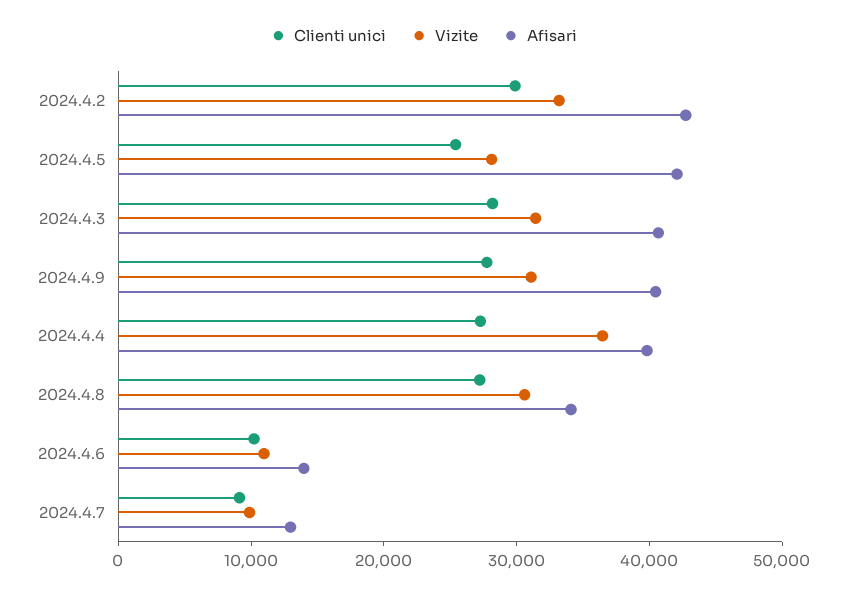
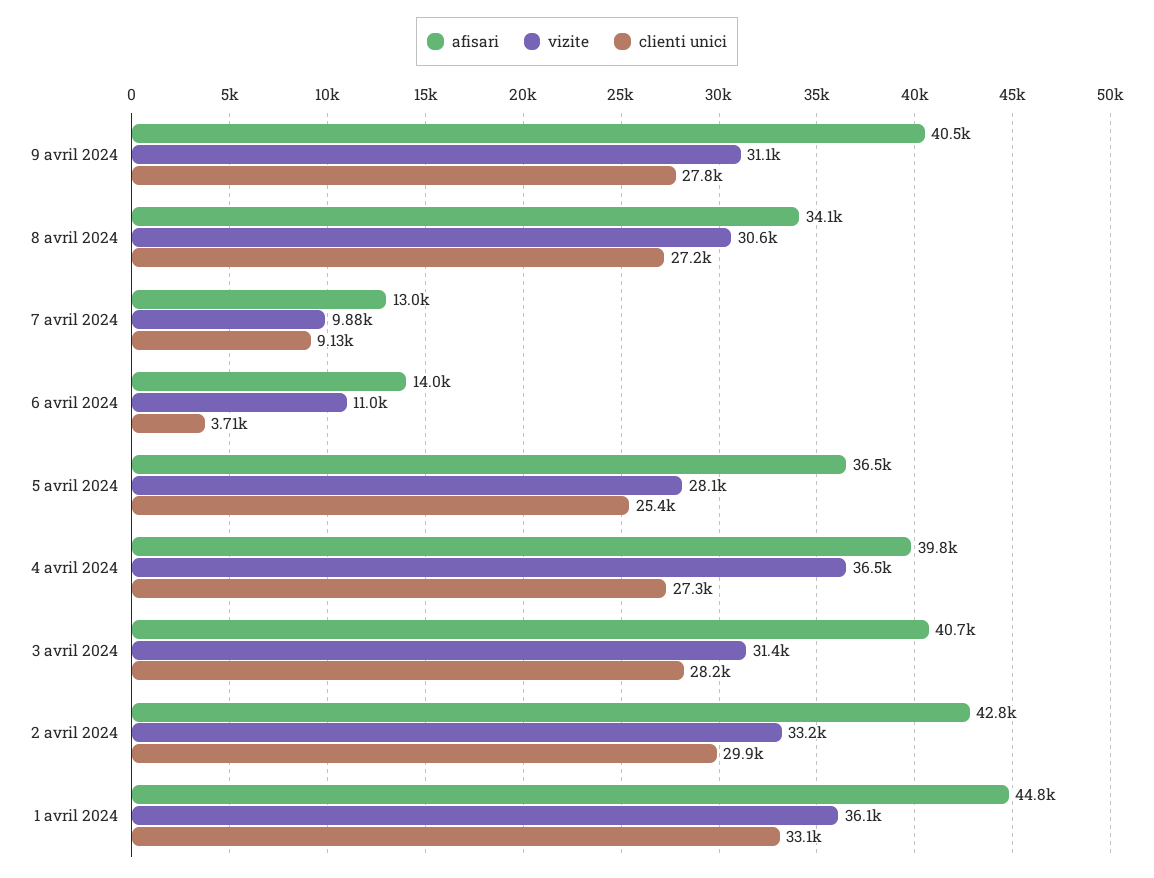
  {
    "Clienti unici": {
      "2024.4.2": 29900,
      "2024.4.5": 25400,
      "2024.4.3": 28200,
      "2024.4.9": 27800,
      "2024.4.4": 27300,
      "2024.4.8": 27200,
-     "2024.4.6": 10000,
+     "2024.4.6": 3710,
-     "2024.4.7": 9130
+     "2024.4.7": 9130,
+     "1 avril 2024": 33100
    },
    "Vizite": {
      "2024.4.2": 33200,
      "2024.4.5": 28100,
      "2024.4.3": 31400,
      "2024.4.9": 31100,
      "2024.4.4": 36500,
      "2024.4.8": 30600,
      "2024.4.6": 11000,
-     "2024.4.7": 9880
+     "2024.4.7": 9880,
+     "1 avril 2024": 36100
    },
    "Afisari": {
      "2024.4.2": 42800,
-     "2024.4.5": 42000,
+     "2024.4.5": 36500,
      "2024.4.3": 40700,
      "2024.4.9": 40500,
      "2024.4.4": 39800,
      "2024.4.8": 34100,
      "2024.4.6": 14000,
-     "2024.4.7": 13000
+     "2024.4.7": 13000,
+     "1 avril 2024": 44800
    }
  }

